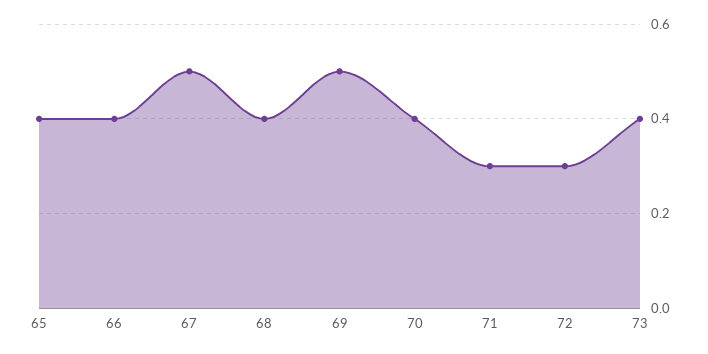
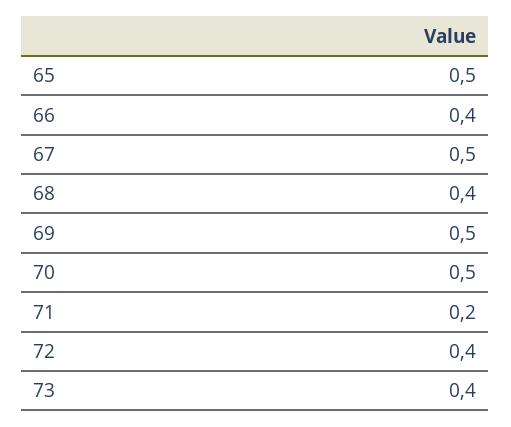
  {
-   "65": 0.4,
+   "65": 0.5,
    "66": 0.4,
    "67": 0.5,
    "68": 0.4,
    "69": 0.5,
-   "70": 0.4,
+   "70": 0.5,
-   "71": 0.3,
+   "71": 0.2,
-   "72": 0.3,
+   "72": 0.4,
    "73": 0.4
  }

